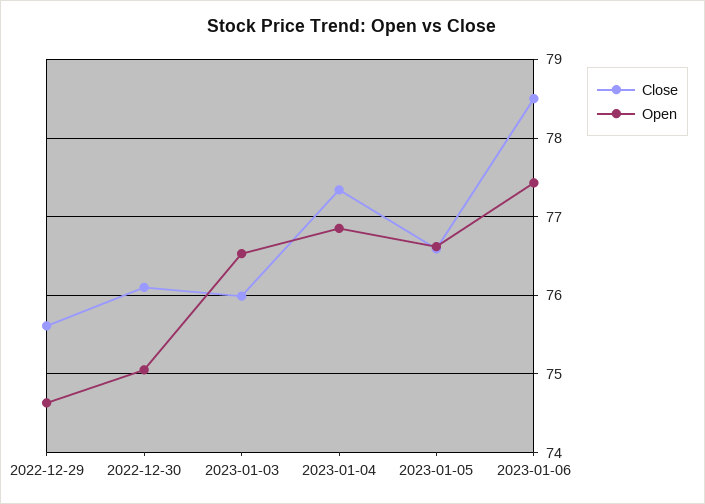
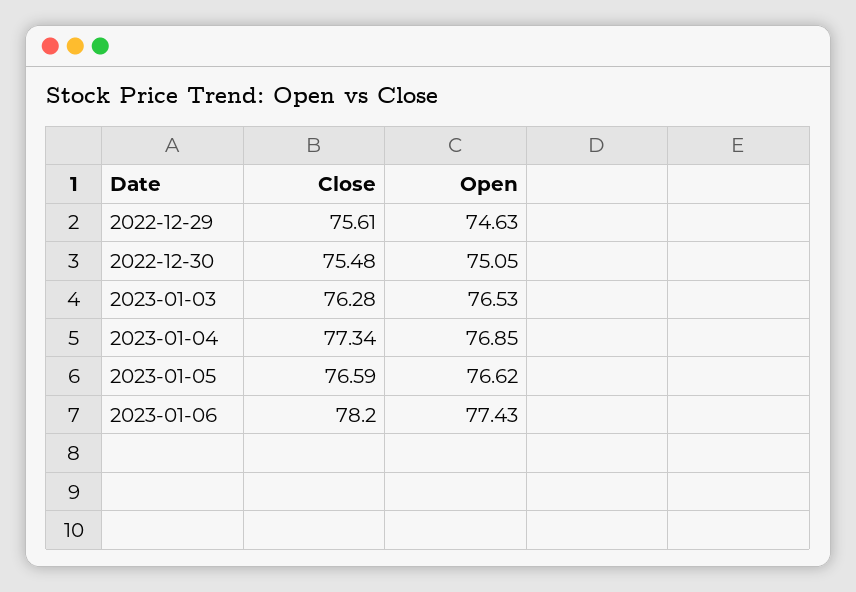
  {
    "Close": {
      "2022-12-29": 75.61,
-     "2022-12-30": 76.1,
+     "2022-12-30": 75.48,
-     "2023-01-03": 76,
+     "2023-01-03": 76.28,
      "2023-01-04": 77.34,
      "2023-01-05": 76.59,
-     "2023-01-06": 78.5
+     "2023-01-06": 78.2
    },
    "Open": {
      "2022-12-29": 74.63,
      "2022-12-30": 75.05,
      "2023-01-03": 76.53,
      "2023-01-04": 76.85,
      "2023-01-05": 76.62,
      "2023-01-06": 77.43
    }
  }

